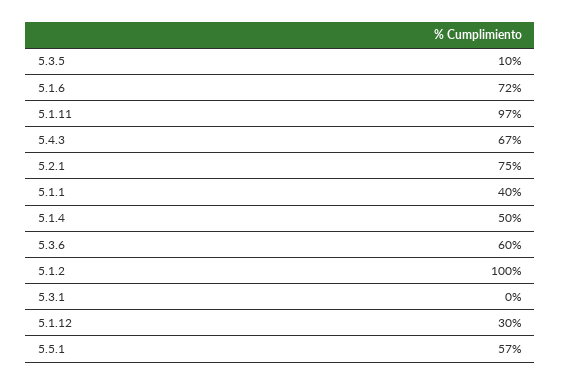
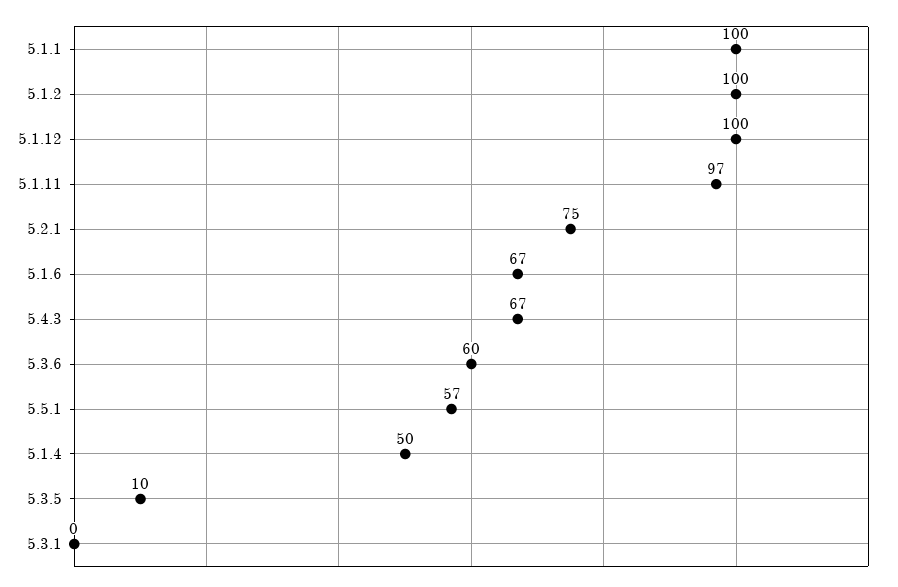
  {
    "5.3.5": 10,
-   "5.1.6": 72,
+   "5.1.6": 67,
    "5.1.11": 97,
    "5.4.3": 67,
    "5.2.1": 75,
-   "5.1.1": 40,
+   "5.1.1": 100,
    "5.1.4": 50,
    "5.3.6": 60,
    "5.1.2": 100,
    "5.3.1": 0,
-   "5.1.12": 30,
+   "5.1.12": 100,
    "5.5.1": 57
  }

